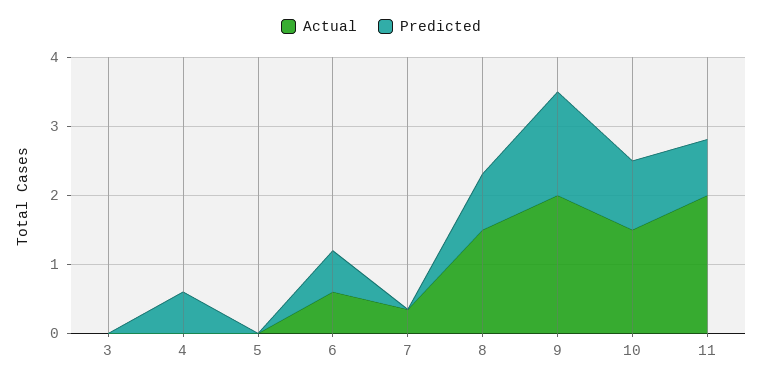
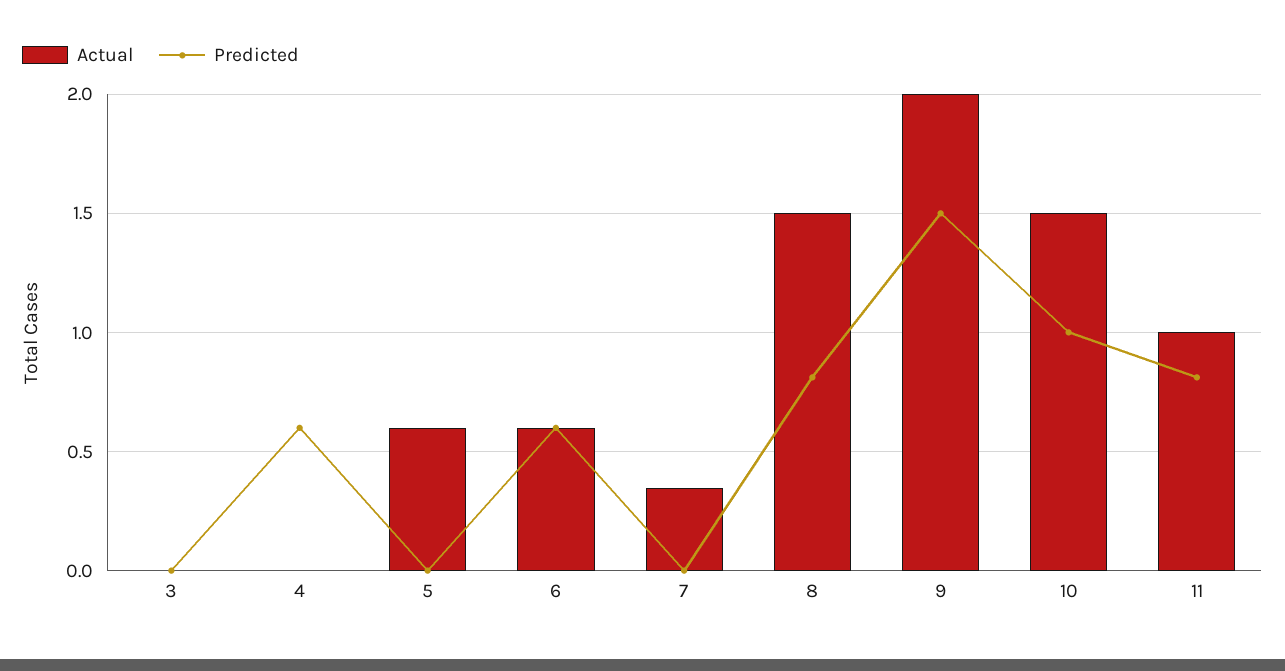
  {
    "Actual": {
      "3": 0,
      "4": 0,
-     "5": 0,
+     "5": 0.6,
      "6": 0.6,
      "7": 0.35,
      "8": 1.5,
      "9": 2,
      "10": 1.5,
-     "11": 2
+     "11": 1
    },
    "Predicted": {
      "3": 0,
      "4": 0.6,
      "5": 0,
      "6": 0.6,
      "7": 0,
      "8": 0.8,
      "9": 1.5,
      "10": 1,
      "11": 0.8
    }
  }

